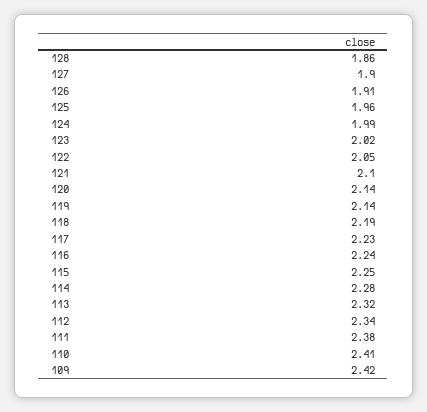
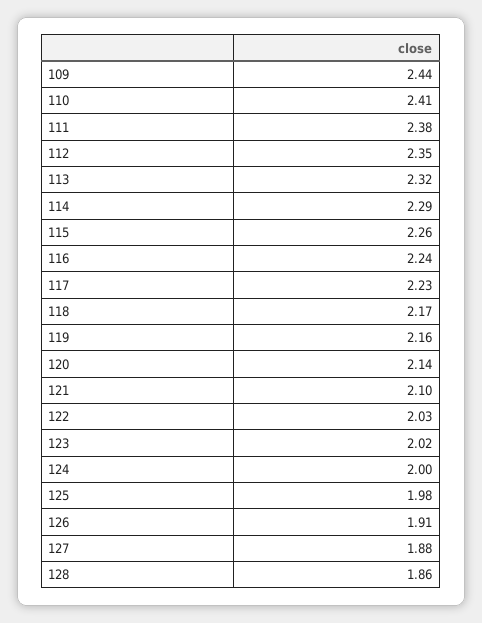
  {
    "128": 1.86,
-   "127": 1.9,
+   "127": 1.88,
    "126": 1.91,
-   "125": 1.96,
+   "125": 1.98,
-   "124": 1.99,
+   "124": 2,
    "123": 2.02,
-   "122": 2.05,
+   "122": 2.03,
    "121": 2.1,
    "120": 2.14,
-   "119": 2.14,
+   "119": 2.16,
-   "118": 2.19,
+   "118": 2.17,
    "117": 2.23,
    "116": 2.24,
-   "115": 2.25,
+   "115": 2.26,
-   "114": 2.28,
+   "114": 2.29,
    "113": 2.32,
-   "112": 2.34,
+   "112": 2.35,
    "111": 2.38,
    "110": 2.41,
-   "109": 2.42
+   "109": 2.44
  }

